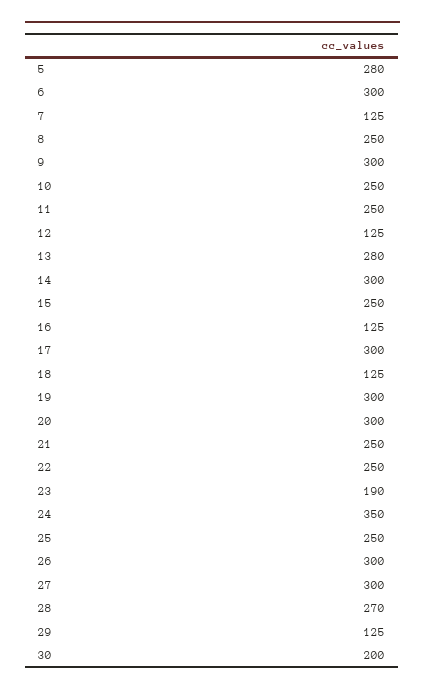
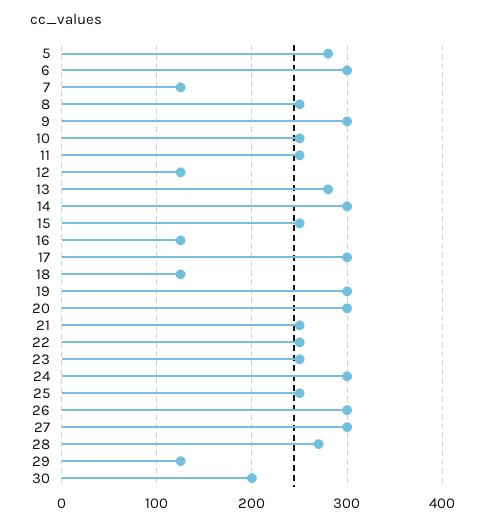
  {
    "5": 280,
    "6": 300,
    "7": 125,
    "8": 250,
    "9": 300,
    "10": 250,
    "11": 250,
    "12": 125,
    "13": 280,
    "14": 300,
    "15": 250,
    "16": 125,
    "17": 300,
    "18": 125,
    "19": 300,
    "20": 300,
    "21": 250,
    "22": 250,
-   "23": 190,
+   "23": 250,
-   "24": 350,
+   "24": 300,
    "25": 250,
    "26": 300,
    "27": 300,
    "28": 270,
    "29": 125,
    "30": 200
  }

